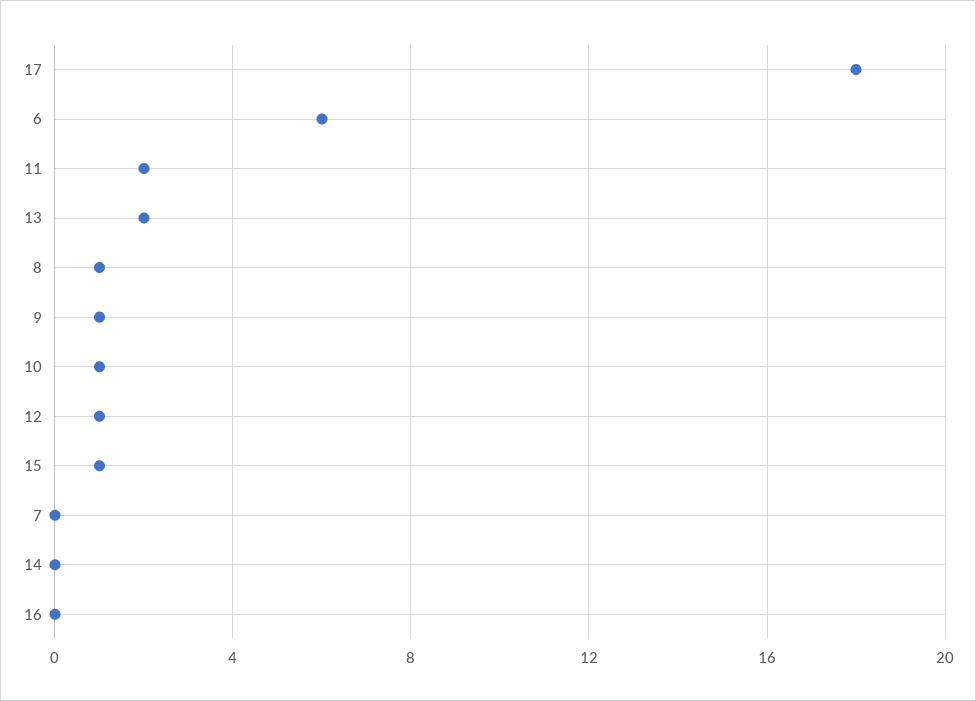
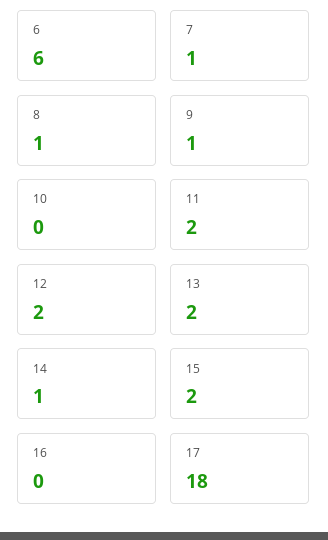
  {
    "17": 18,
    "6": 6,
    "11": 2,
    "13": 2,
    "8": 1,
    "9": 1,
-   "10": 1,
+   "10": 0,
-   "12": 1,
+   "12": 2,
-   "15": 1,
+   "15": 2,
-   "7": 0,
+   "7": 1,
-   "14": 0,
+   "14": 1,
    "16": 0
  }

